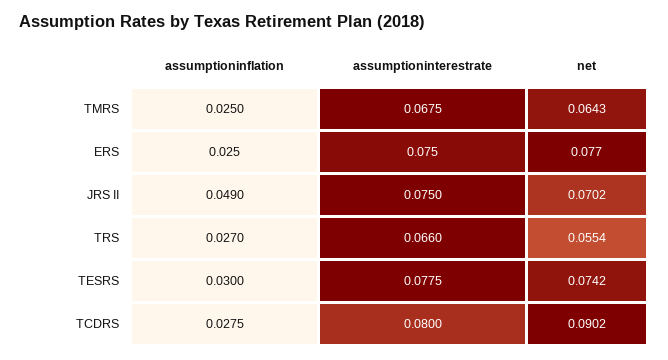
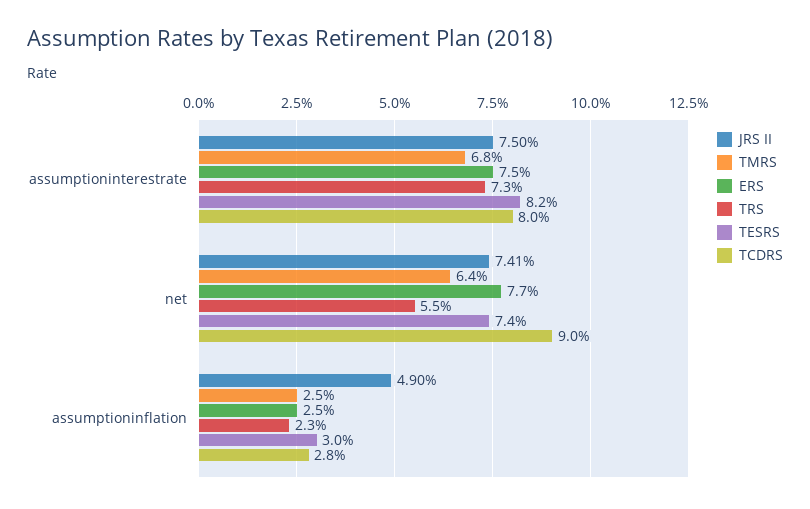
  {
    "TMRS": {
      "assumptioninflation": 0.025,
      "assumptioninterestrate": 0.0675,
      "net": 0.0643
    },
    "ERS": {
      "assumptioninflation": 0.025,
      "assumptioninterestrate": 0.075,
      "net": 0.077
    },
    "JRS II": {
      "assumptioninflation": 0.049,
      "assumptioninterestrate": 0.075,
-     "net": 0.0702
+     "net": 0.0741
    },
    "TRS": {
-     "assumptioninflation": 0.027,
+     "assumptioninflation": 0.023,
-     "assumptioninterestrate": 0.066,
+     "assumptioninterestrate": 0.073,
      "net": 0.0554
    },
    "TESRS": {
      "assumptioninflation": 0.03,
-     "assumptioninterestrate": 0.0775,
+     "assumptioninterestrate": 0.082,
      "net": 0.0742
    },
    "TCDRS": {
      "assumptioninflation": 0.0275,
      "assumptioninterestrate": 0.08,
      "net": 0.0902
    }
  }

